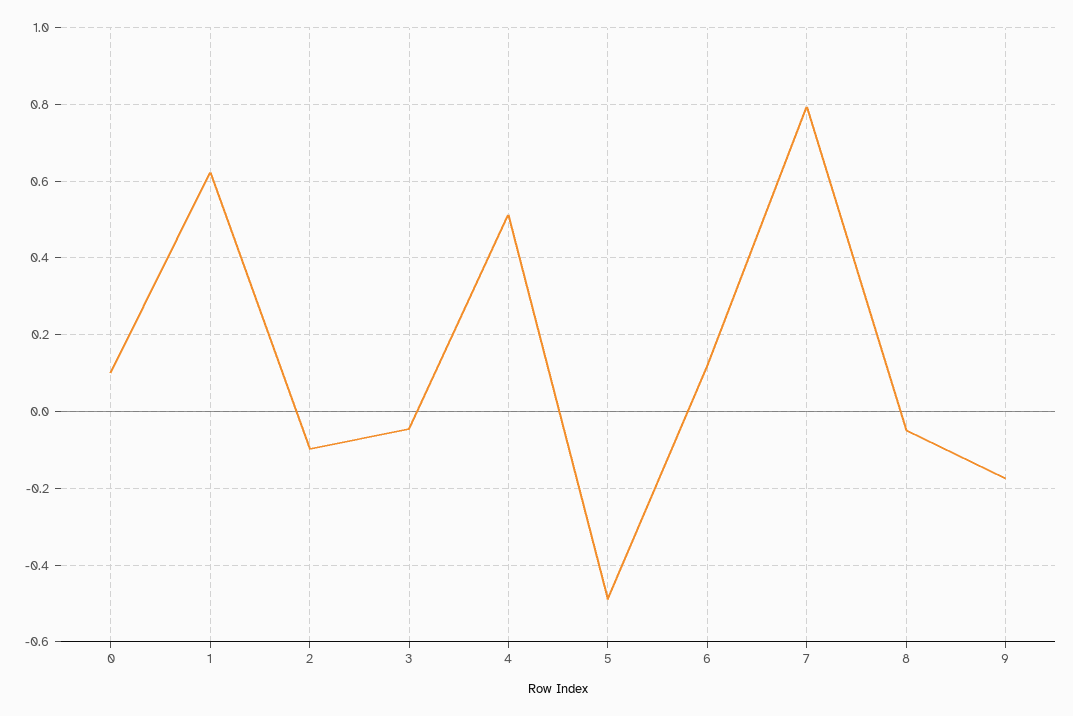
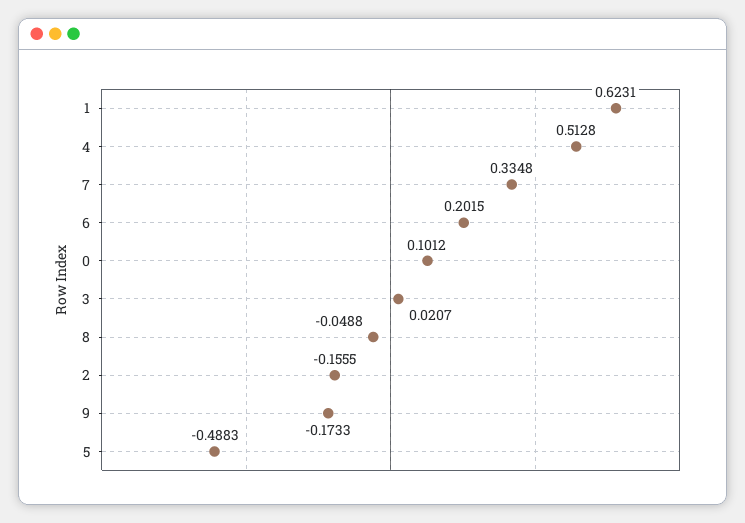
  {
    "0": 0.1012,
    "1": 0.6231,
-   "2": -0.1,
+   "2": -0.1555,
-   "3": -0.04,
+   "3": 0.0207,
    "4": 0.5128,
    "5": -0.4883,
-   "6": 0.12,
+   "6": 0.2015,
-   "7": 0.8,
+   "7": 0.3348,
    "8": -0.0488,
    "9": -0.1733
  }

